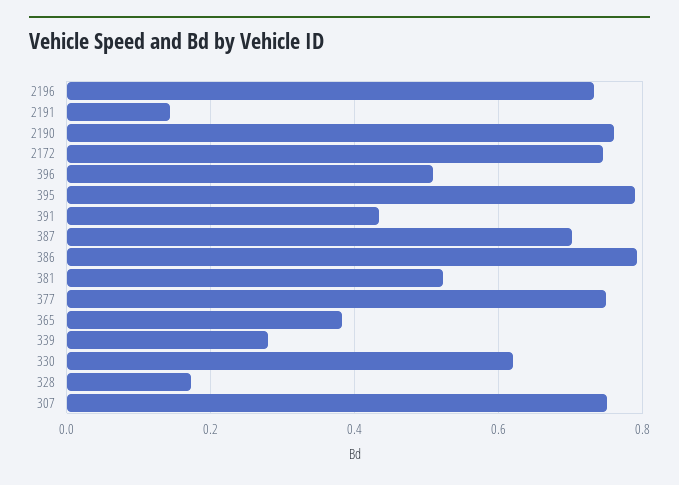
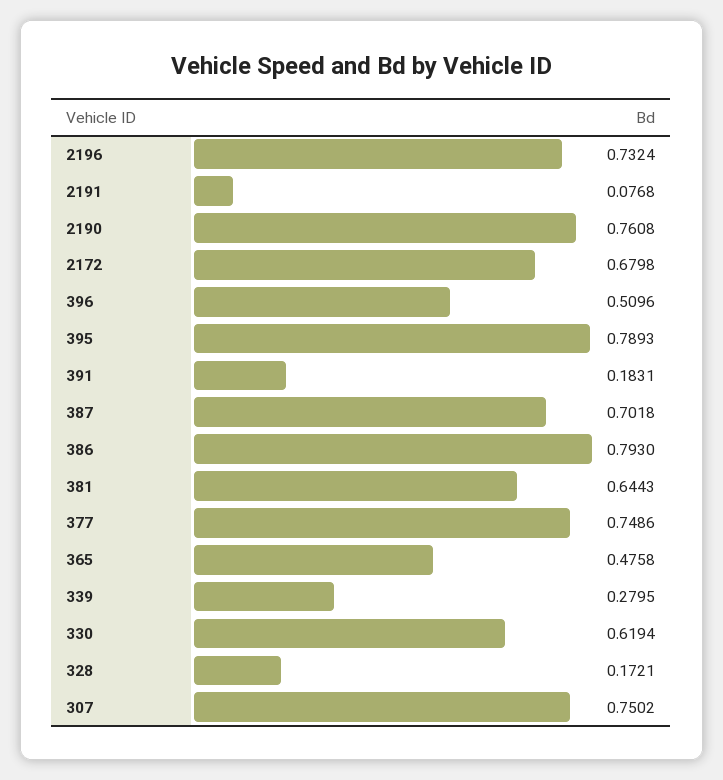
  {
    "2196": 0.7324,
-   "2191": 0.14,
+   "2191": 0.0768,
    "2190": 0.7608,
-   "2172": 0.74,
+   "2172": 0.6798,
    "396": 0.5096,
    "395": 0.7893,
-   "391": 0.44,
+   "391": 0.1831,
    "387": 0.7018,
    "386": 0.793,
-   "381": 0.52,
+   "381": 0.6443,
    "377": 0.7486,
-   "365": 0.38,
+   "365": 0.4758,
    "339": 0.2795,
    "330": 0.6194,
    "328": 0.1721,
    "307": 0.7502
  }

